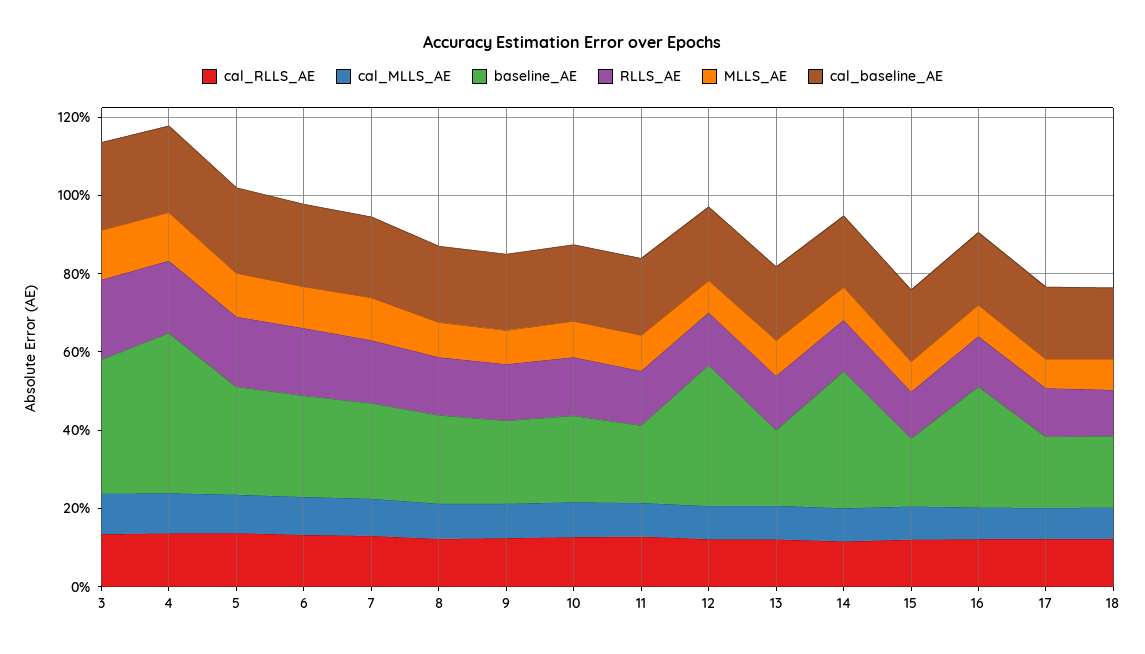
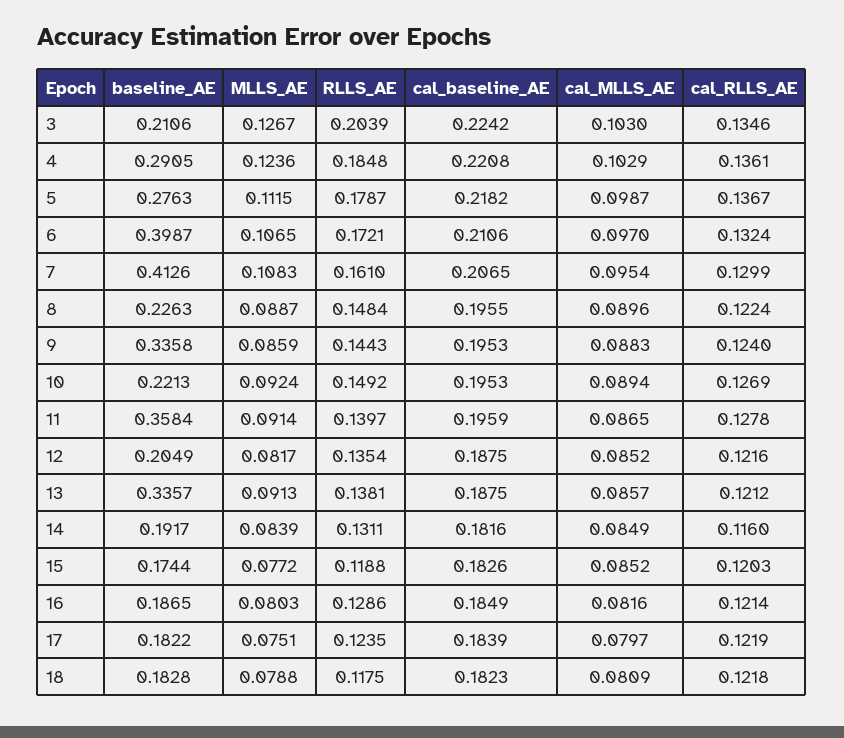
  {
    "cal_RLLS_AE": {
      "3": 0.1346,
      "4": 0.1361,
      "5": 0.1367,
      "6": 0.1324,
      "7": 0.1299,
      "8": 0.1224,
      "9": 0.124,
      "10": 0.1269,
      "11": 0.1278,
      "12": 0.1216,
      "13": 0.1212,
      "14": 0.116,
      "15": 0.1203,
      "16": 0.1214,
      "17": 0.1219,
      "18": 0.1218
    },
    "cal_MLLS_AE": {
      "3": 0.103,
      "4": 0.1029,
      "5": 0.0987,
      "6": 0.097,
      "7": 0.0954,
      "8": 0.0896,
      "9": 0.0883,
      "10": 0.0894,
      "11": 0.0865,
      "12": 0.0852,
      "13": 0.0857,
      "14": 0.0849,
      "15": 0.0852,
      "16": 0.0816,
      "17": 0.0797,
      "18": 0.0809
    },
    "baseline_AE": {
-     "3": 0.35,
+     "3": 0.2106,
-     "4": 0.4,
+     "4": 0.2905,
      "5": 0.2763,
-     "6": 0.25,
+     "6": 0.3987,
-     "7": 0.25,
+     "7": 0.4126,
      "8": 0.2263,
-     "9": 0.2,
+     "9": 0.3358,
      "10": 0.2213,
-     "11": 0.2,
+     "11": 0.3584,
-     "12": 0.35,
+     "12": 0.2049,
-     "13": 0.2,
+     "13": 0.3357,
-     "14": 0.35,
+     "14": 0.1917,
      "15": 0.1744,
-     "16": 0.3,
+     "16": 0.1865,
      "17": 0.1822,
      "18": 0.1828
    },
    "RLLS_AE": {
      "3": 0.2039,
      "4": 0.1848,
      "5": 0.1787,
      "6": 0.1721,
      "7": 0.161,
      "8": 0.1484,
      "9": 0.1443,
      "10": 0.1492,
      "11": 0.1397,
      "12": 0.1354,
      "13": 0.1381,
      "14": 0.1311,
      "15": 0.1188,
      "16": 0.1286,
      "17": 0.1235,
      "18": 0.1175
    },
    "MLLS_AE": {
      "3": 0.1267,
      "4": 0.1236,
      "5": 0.1115,
      "6": 0.1065,
      "7": 0.1083,
      "8": 0.0887,
      "9": 0.0859,
      "10": 0.0924,
      "11": 0.0914,
      "12": 0.0817,
      "13": 0.0913,
      "14": 0.0839,
      "15": 0.0772,
      "16": 0.0803,
      "17": 0.0751,
      "18": 0.0788
    },
    "cal_baseline_AE": {
      "3": 0.2242,
      "4": 0.2208,
      "5": 0.2182,
      "6": 0.2106,
      "7": 0.2065,
      "8": 0.1955,
      "9": 0.1953,
      "10": 0.1953,
      "11": 0.1959,
      "12": 0.1875,
      "13": 0.1875,
      "14": 0.1816,
      "15": 0.1826,
      "16": 0.1849,
      "17": 0.1839,
      "18": 0.1823
    }
  }

